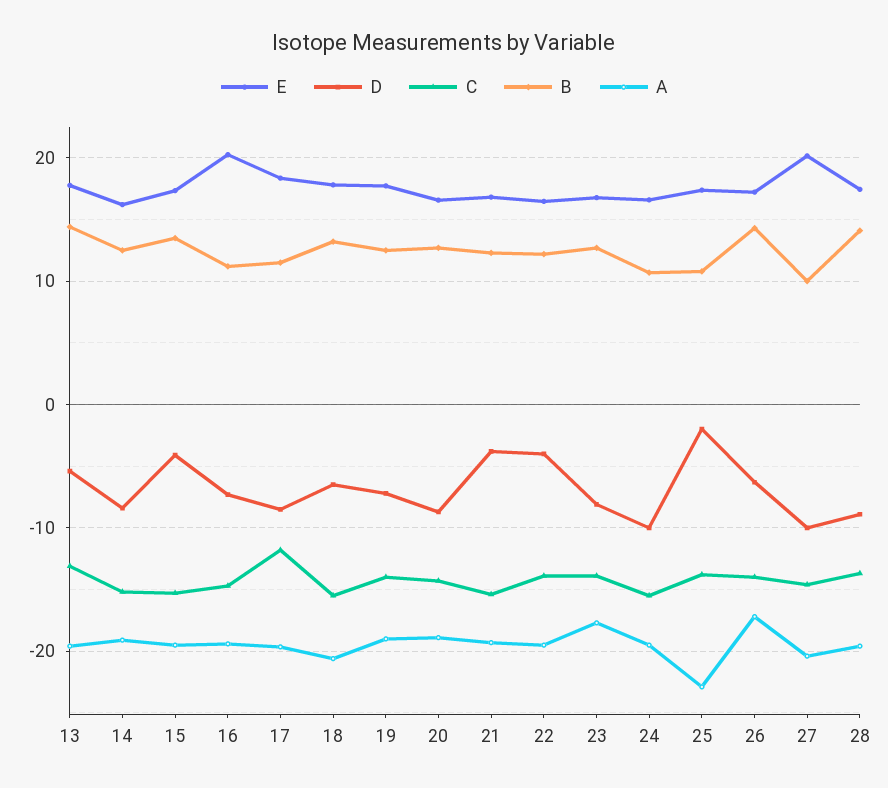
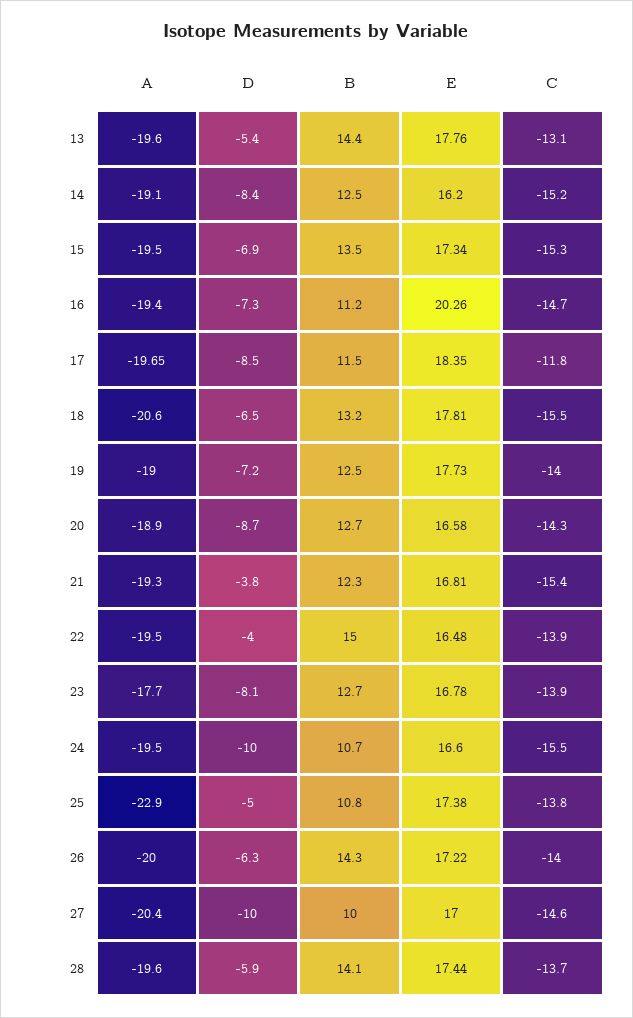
  {
    "E": {
      "13": 17.76,
      "14": 16.2,
      "15": 17.34,
      "16": 20.26,
      "17": 18.35,
      "18": 17.81,
      "19": 17.73,
      "20": 16.58,
      "21": 16.81,
      "22": 16.48,
      "23": 16.78,
      "24": 16.6,
      "25": 17.38,
      "26": 17.22,
-     "27": 20,
+     "27": 17,
      "28": 17.44
    },
    "D": {
      "13": -5.4,
      "14": -8.4,
-     "15": -4,
+     "15": -6.9,
      "16": -7.3,
      "17": -8.5,
      "18": -6.5,
      "19": -7.2,
      "20": -8.7,
      "21": -3.8,
      "22": -4,
      "23": -8.1,
      "24": -10,
-     "25": -2,
+     "25": -5,
      "26": -6.3,
      "27": -10,
-     "28": -9
+     "28": -5.9
    },
    "C": {
      "13": -13.1,
      "14": -15.2,
      "15": -15.3,
      "16": -14.7,
      "17": -11.8,
      "18": -15.5,
      "19": -14,
      "20": -14.3,
      "21": -15.4,
      "22": -13.9,
      "23": -13.9,
      "24": -15.5,
      "25": -13.8,
      "26": -14,
      "27": -14.6,
      "28": -13.7
    },
    "B": {
      "13": 14.4,
      "14": 12.5,
      "15": 13.5,
      "16": 11.2,
      "17": 11.5,
      "18": 13.2,
      "19": 12.5,
      "20": 12.7,
      "21": 12.3,
-     "22": 12,
+     "22": 15,
      "23": 12.7,
      "24": 10.7,
      "25": 10.8,
      "26": 14.3,
      "27": 10,
      "28": 14.1
    },
    "A": {
      "13": -19.6,
      "14": -19.1,
      "15": -19.5,
      "16": -19.4,
      "17": -19.65,
      "18": -20.6,
      "19": -19,
      "20": -18.9,
      "21": -19.3,
      "22": -19.5,
      "23": -17.7,
      "24": -19.5,
      "25": -22.9,
-     "26": -17,
+     "26": -20,
      "27": -20.4,
      "28": -19.6
    }
  }

